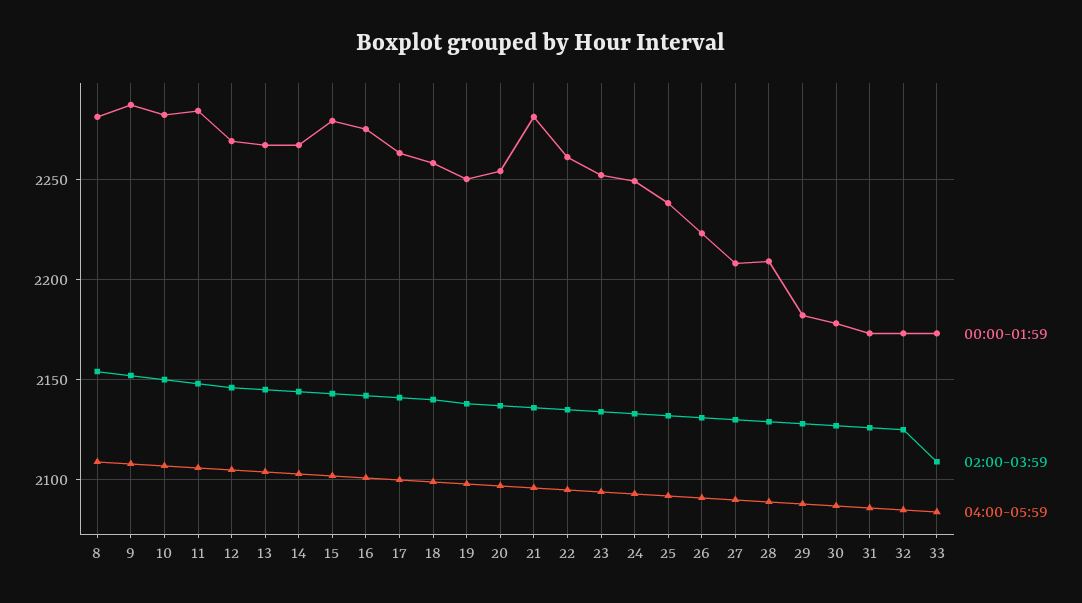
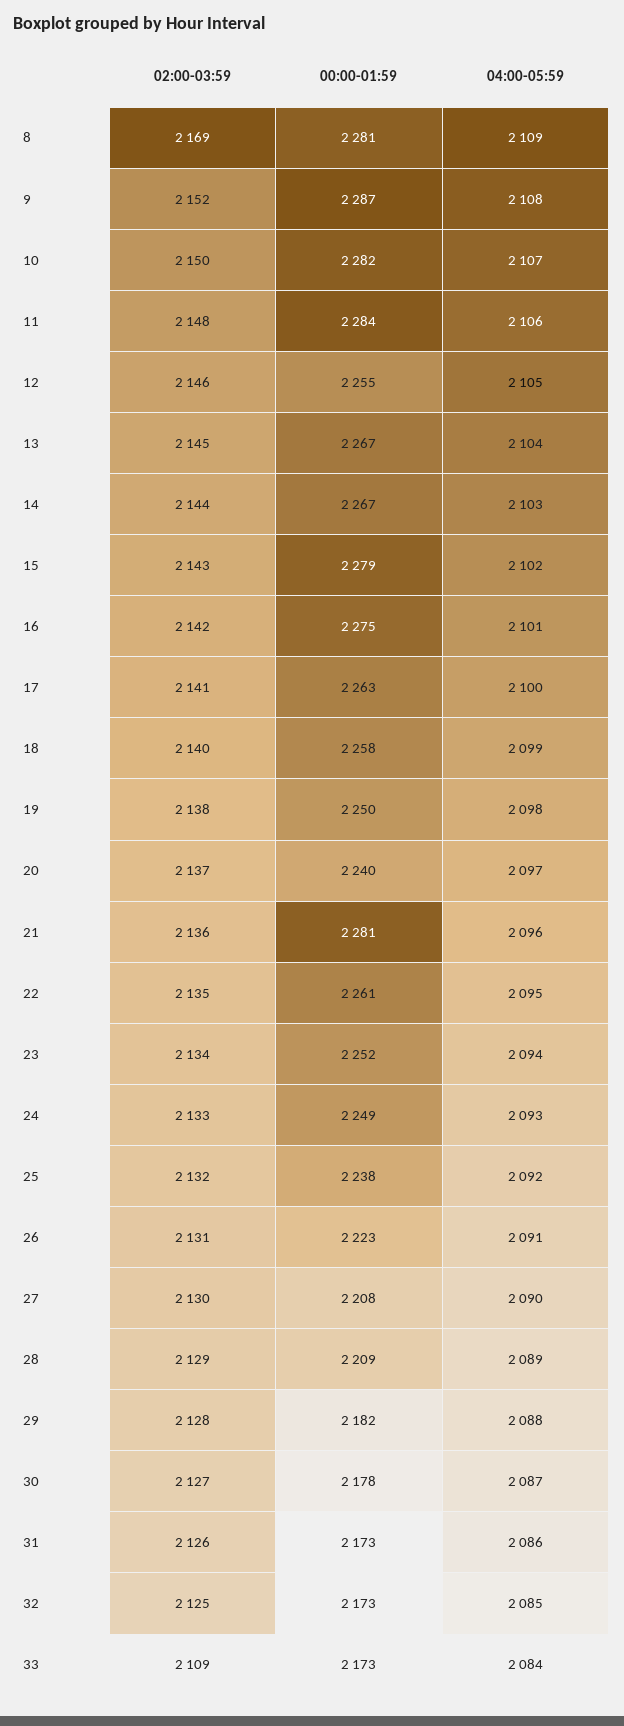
  {
    "00:00-01:59": {
      "8": 2281,
      "9": 2287,
      "10": 2282,
      "11": 2284,
-     "12": 2270,
+     "12": 2255,
      "13": 2267,
      "14": 2267,
      "15": 2279,
      "16": 2275,
      "17": 2263,
      "18": 2258,
      "19": 2250,
-     "20": 2255,
+     "20": 2240,
      "21": 2281,
      "22": 2261,
      "23": 2252,
      "24": 2249,
      "25": 2238,
      "26": 2223,
      "27": 2208,
      "28": 2209,
      "29": 2182,
      "30": 2178,
      "31": 2173,
      "32": 2173,
      "33": 2173
    },
    "02:00-03:59": {
-     "8": 2155,
+     "8": 2169,
      "9": 2152,
      "10": 2150,
      "11": 2148,
      "12": 2146,
      "13": 2145,
      "14": 2144,
      "15": 2143,
      "16": 2142,
      "17": 2141,
      "18": 2140,
      "19": 2138,
      "20": 2137,
      "21": 2136,
      "22": 2135,
      "23": 2134,
      "24": 2133,
      "25": 2132,
      "26": 2131,
      "27": 2130,
      "28": 2129,
      "29": 2128,
      "30": 2127,
      "31": 2126,
      "32": 2125,
      "33": 2109
    },
    "04:00-05:59": {
      "8": 2109,
      "9": 2108,
      "10": 2107,
      "11": 2106,
      "12": 2105,
      "13": 2104,
      "14": 2103,
      "15": 2102,
      "16": 2101,
      "17": 2100,
      "18": 2099,
      "19": 2098,
      "20": 2097,
      "21": 2096,
      "22": 2095,
      "23": 2094,
      "24": 2093,
      "25": 2092,
      "26": 2091,
      "27": 2090,
      "28": 2089,
      "29": 2088,
      "30": 2087,
      "31": 2086,
      "32": 2085,
      "33": 2084
    }
  }

